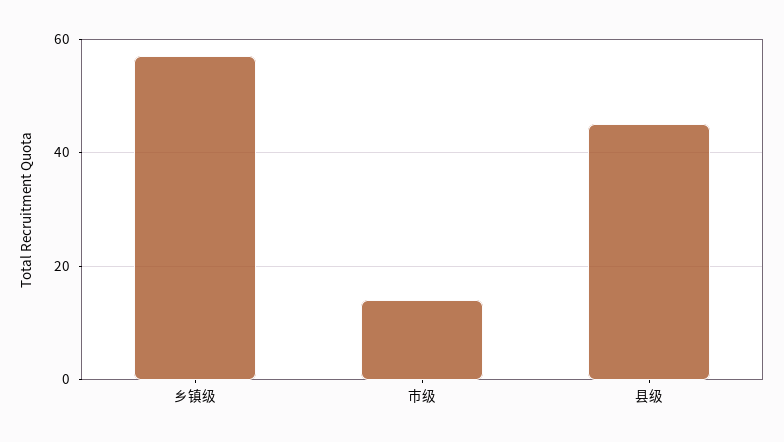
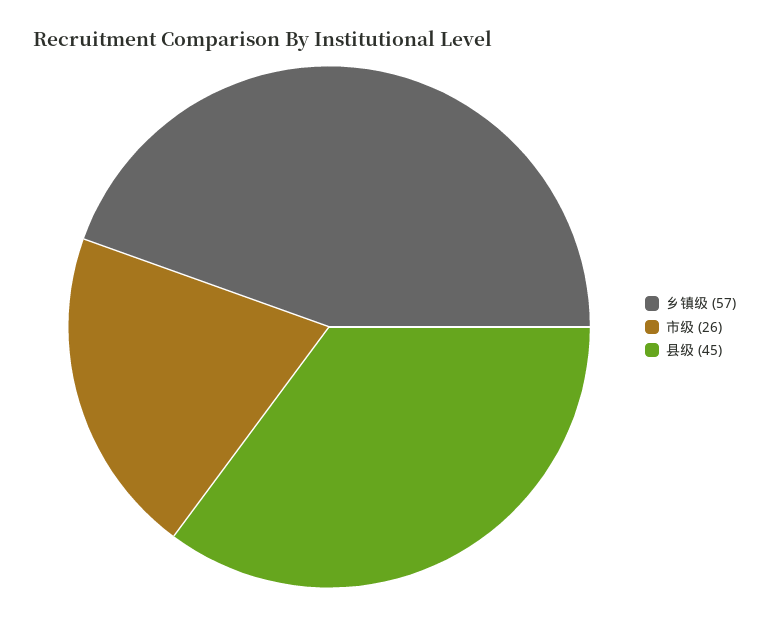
  {
    "乡镇级": 57,
-   "市级": 15,
+   "市级": 26,
    "县级": 45
  }

